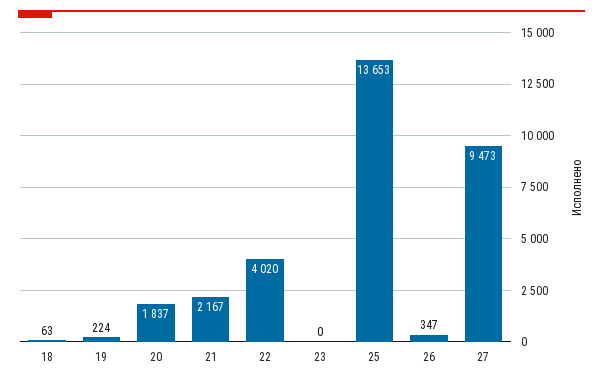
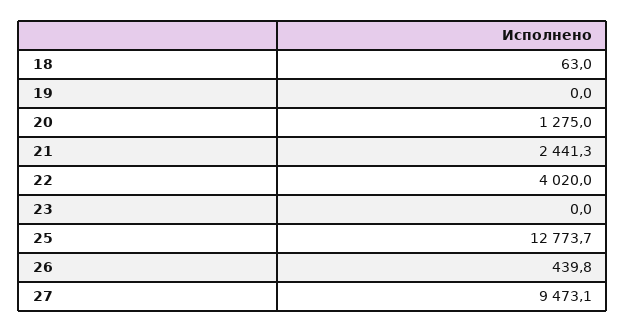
  {
    "18": 63,
-   "19": 224,
+   "19": 0,
-   "20": 1837,
+   "20": 1275,
-   "21": 2167,
+   "21": 2441.3,
    "22": 4020,
    "23": 0,
-   "25": 13653,
+   "25": 12773.7,
-   "26": 347,
+   "26": 439.8,
    "27": 9473.1
  }

